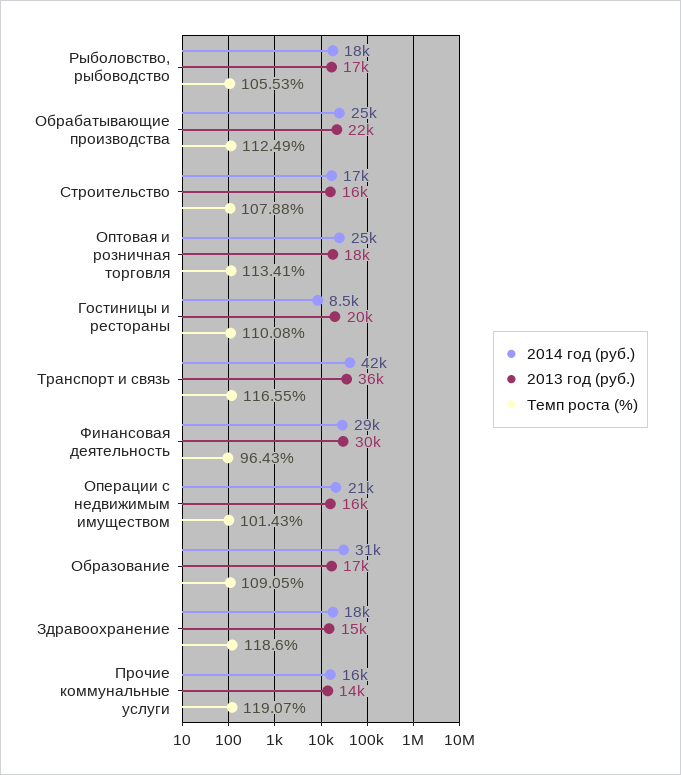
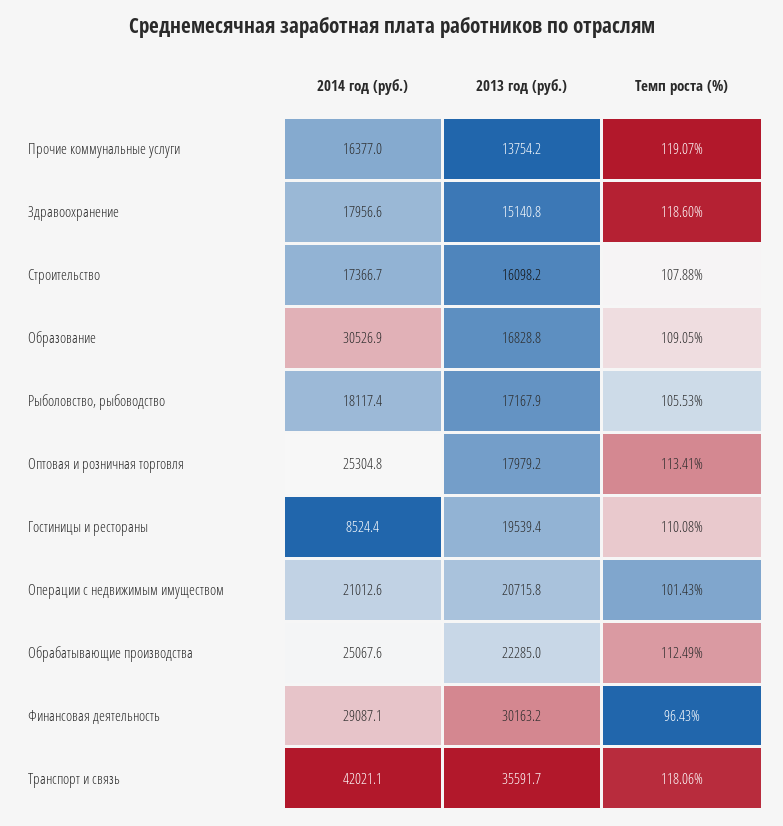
  {
    "2014 год (руб.)": {
      "Рыболовство, рыбоводство": 18117.4,
      "Обрабатывающие производства": 25067.6,
      "Строительство": 17366.7,
      "Оптовая и розничная торговля": 25304.8,
      "Гостиницы и рестораны": 8524.4,
      "Транспорт и связь": 42021.1,
      "Финансовая деятельность": 29087.1,
      "Операции с недвижимым имуществом": 21012.6,
      "Образование": 30526.9,
      "Здравоохранение": 17956.6,
      "Прочие коммунальные услуги": 16377
    },
    "2013 год (руб.)": {
      "Рыболовство, рыбоводство": 17167.9,
      "Обрабатывающие производства": 22285,
      "Строительство": 16098.2,
      "Оптовая и розничная торговля": 17979.2,
      "Гостиницы и рестораны": 19539.4,
      "Транспорт и связь": 35591.7,
      "Финансовая деятельность": 30163.2,
-     "Операции с недвижимым имуществом": 16000,
+     "Операции с недвижимым имуществом": 20715.8,
      "Образование": 16828.8,
      "Здравоохранение": 15140.8,
      "Прочие коммунальные услуги": 13754.2
    },
    "Темп роста (%)": {
      "Рыболовство, рыбоводство": 105.53,
      "Обрабатывающие производства": 112.49,
      "Строительство": 107.88,
      "Оптовая и розничная торговля": 113.41,
      "Гостиницы и рестораны": 110.08,
-     "Транспорт и связь": 116.55,
+     "Транспорт и связь": 118.06,
      "Финансовая деятельность": 96.43,
      "Операции с недвижимым имуществом": 101.43,
      "Образование": 109.05,
      "Здравоохранение": 118.6,
      "Прочие коммунальные услуги": 119.07
    }
  }

